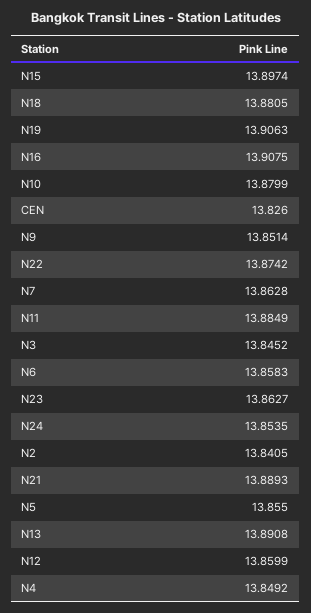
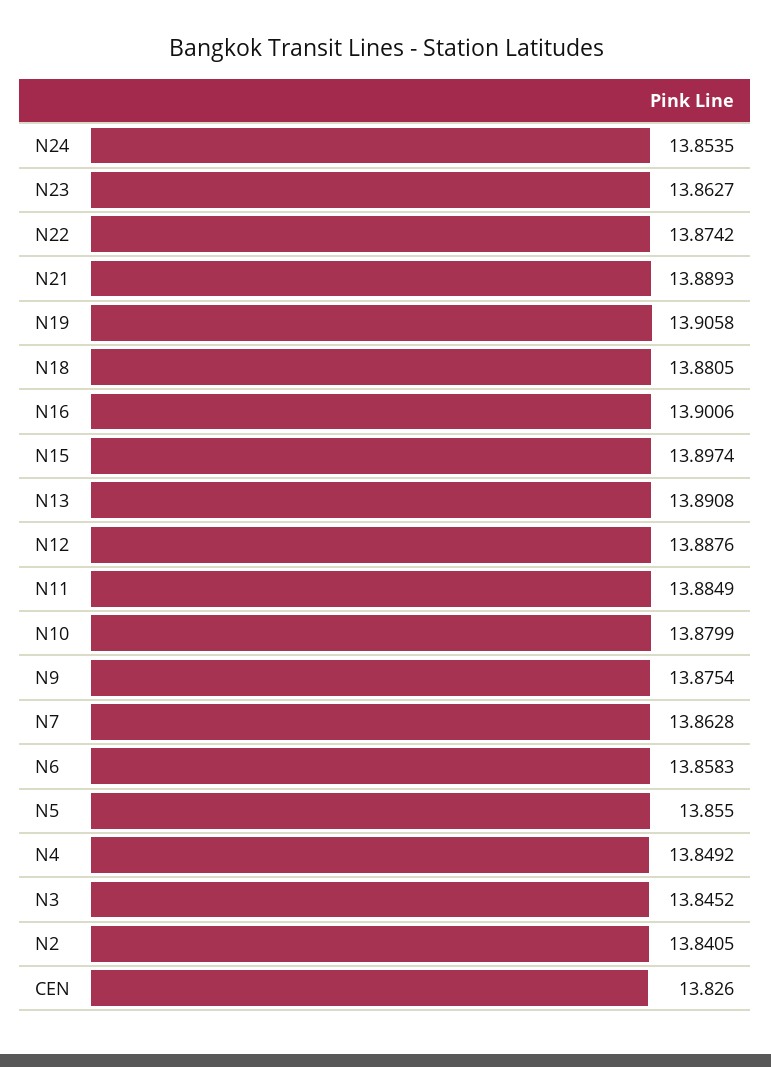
  {
    "N15": 13.8974,
    "N18": 13.8805,
-   "N19": 13.9063,
+   "N19": 13.9058,
-   "N16": 13.9075,
+   "N16": 13.9006,
    "N10": 13.8799,
    "CEN": 13.826,
-   "N9": 13.8514,
+   "N9": 13.8754,
    "N22": 13.8742,
    "N7": 13.8628,
    "N11": 13.8849,
    "N3": 13.8452,
    "N6": 13.8583,
    "N23": 13.8627,
    "N24": 13.8535,
    "N2": 13.8405,
    "N21": 13.8893,
    "N5": 13.855,
    "N13": 13.8908,
-   "N12": 13.8599,
+   "N12": 13.8876,
    "N4": 13.8492
  }

